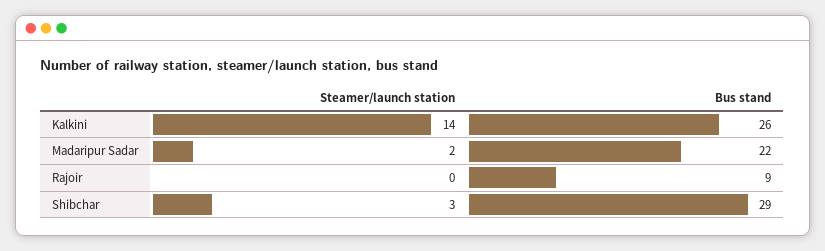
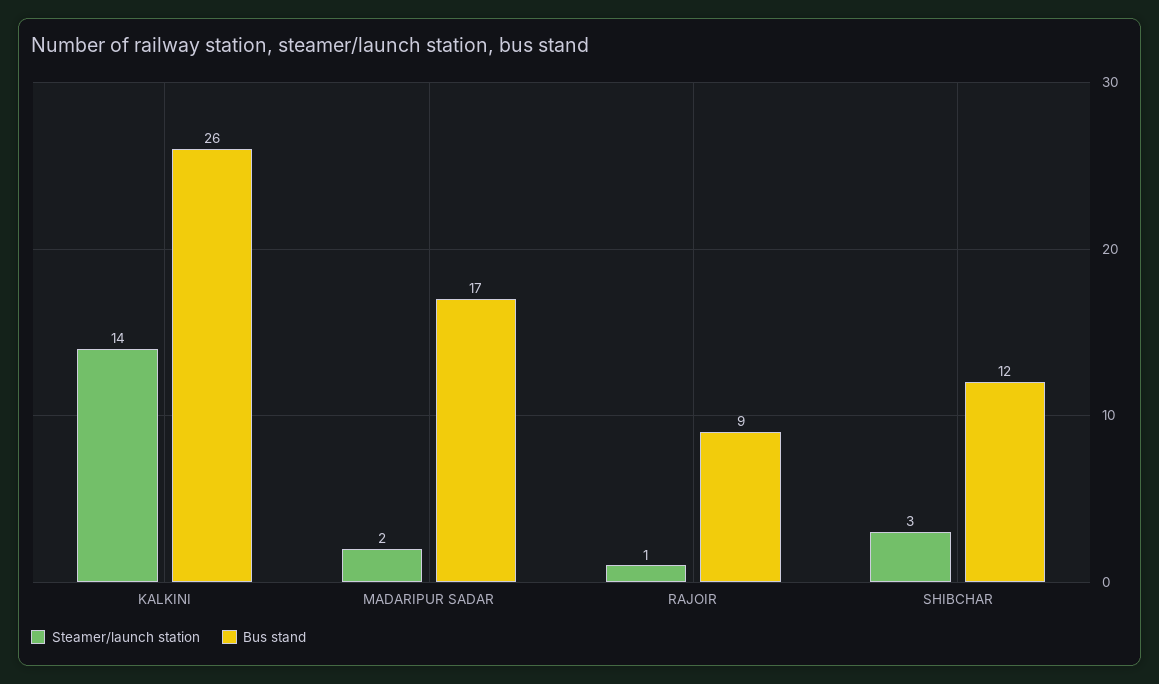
  {
    "Steamer/launch station": {
      "Kalkini": 14,
      "Madaripur Sadar": 2,
-     "Rajoir": 0,
+     "Rajoir": 1,
      "Shibchar": 3
    },
    "Bus stand": {
      "Kalkini": 26,
-     "Madaripur Sadar": 22,
+     "Madaripur Sadar": 17,
      "Rajoir": 9,
-     "Shibchar": 29
+     "Shibchar": 12
    }
  }

